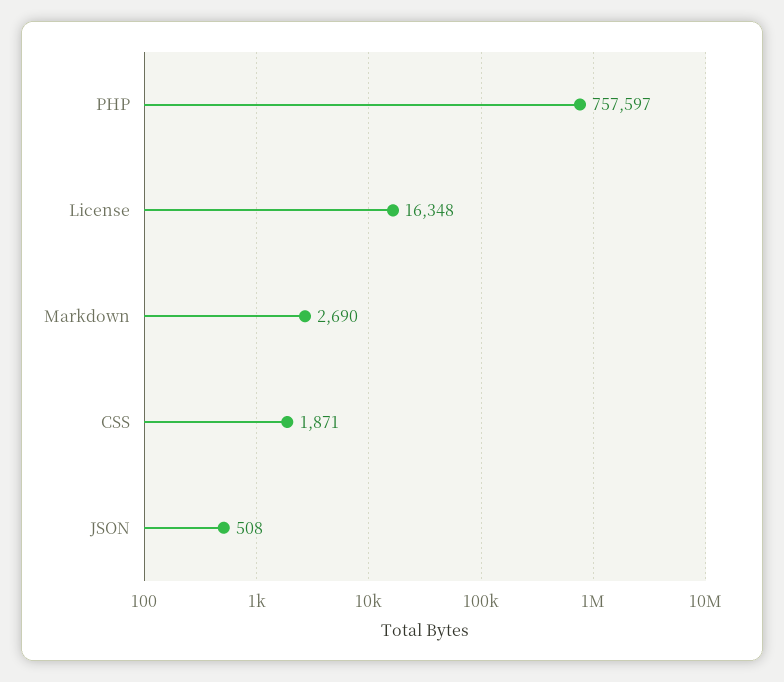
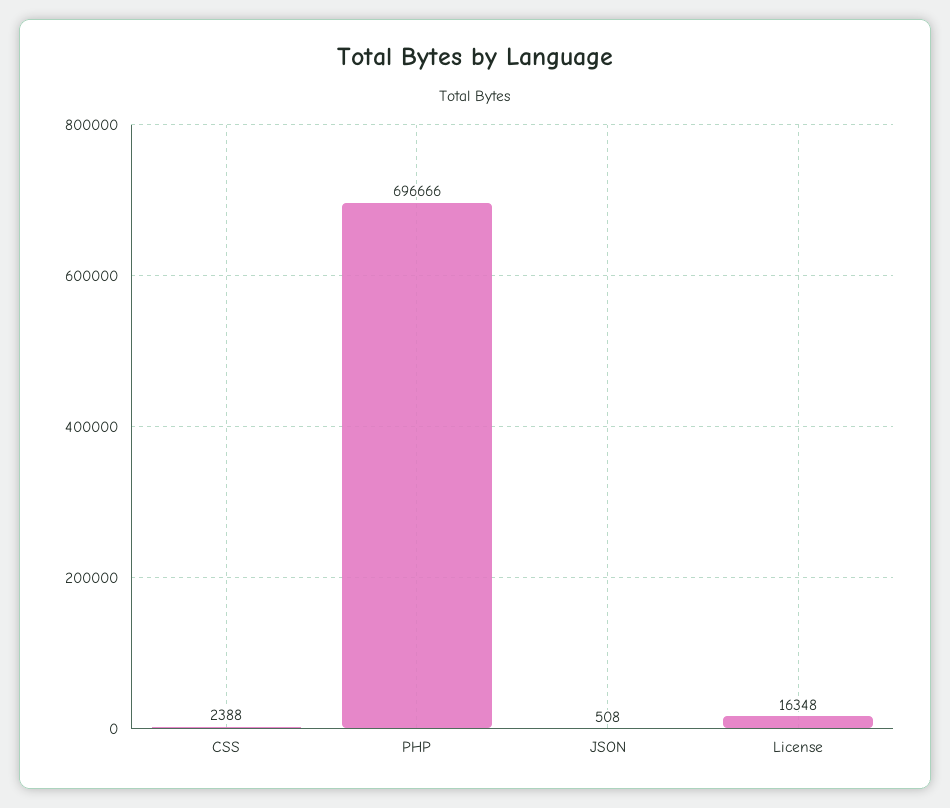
  {
-   "PHP": 757597,
+   "PHP": 696666,
    "License": 16348,
-   "Markdown": 2690,
-   "CSS": 1871,
+   "CSS": 2388,
    "JSON": 508
  }

